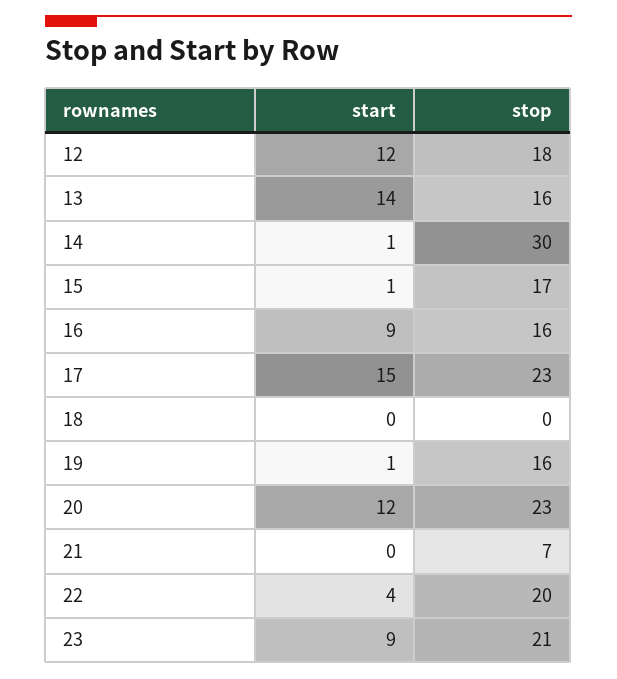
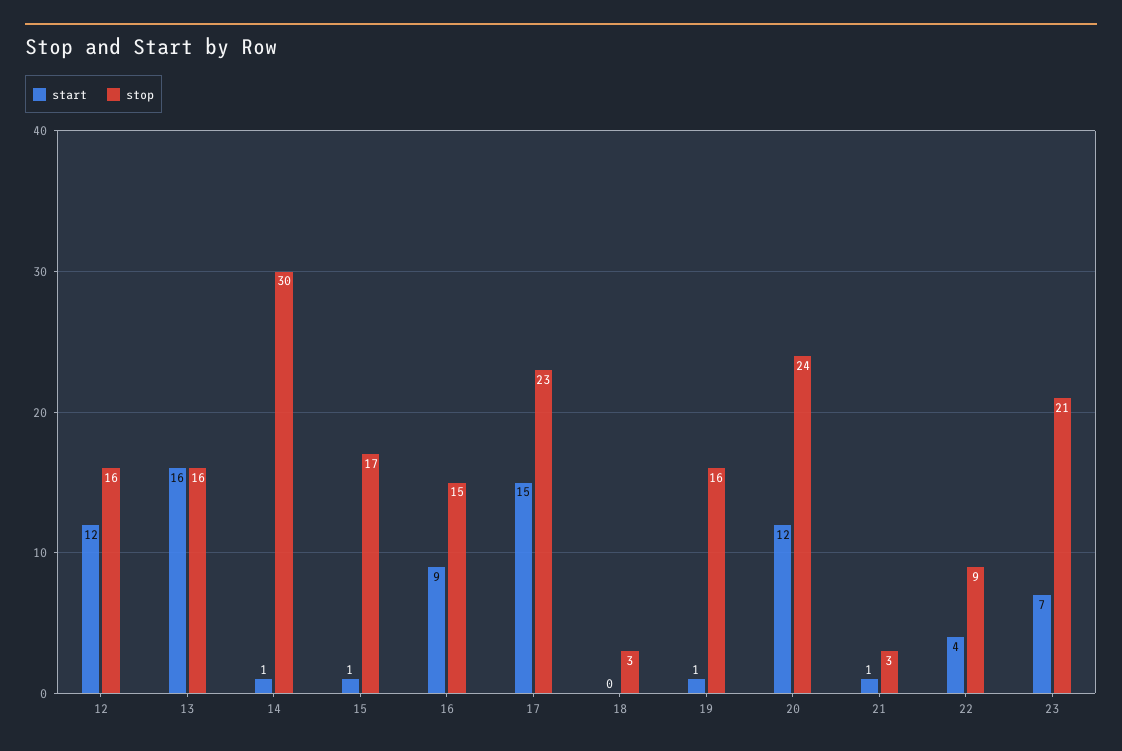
  {
    "start": {
      "12": 12,
-     "13": 14,
+     "13": 16,
      "14": 1,
      "15": 1,
      "16": 9,
      "17": 15,
      "18": 0,
      "19": 1,
      "20": 12,
-     "21": 0,
+     "21": 1,
      "22": 4,
-     "23": 9
+     "23": 7
    },
    "stop": {
-     "12": 18,
+     "12": 16,
      "13": 16,
      "14": 30,
      "15": 17,
-     "16": 16,
+     "16": 15,
      "17": 23,
-     "18": 0,
+     "18": 3,
      "19": 16,
-     "20": 23,
+     "20": 24,
-     "21": 7,
+     "21": 3,
-     "22": 20,
+     "22": 9,
      "23": 21
    }
  }

